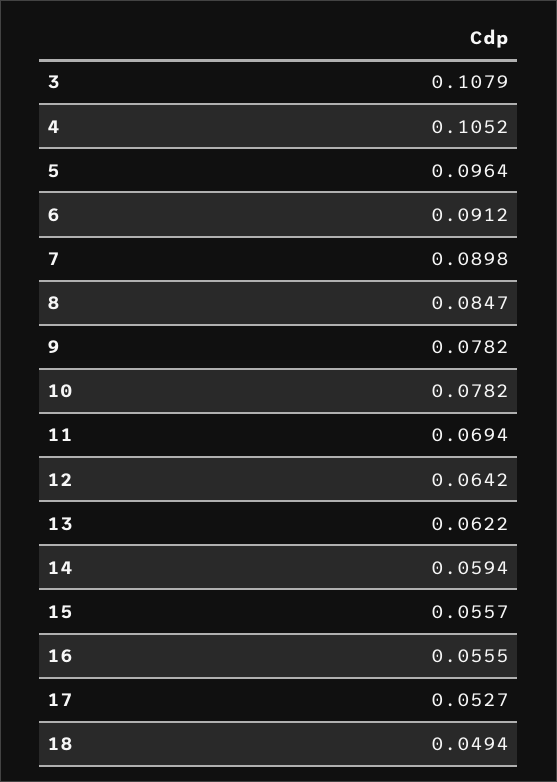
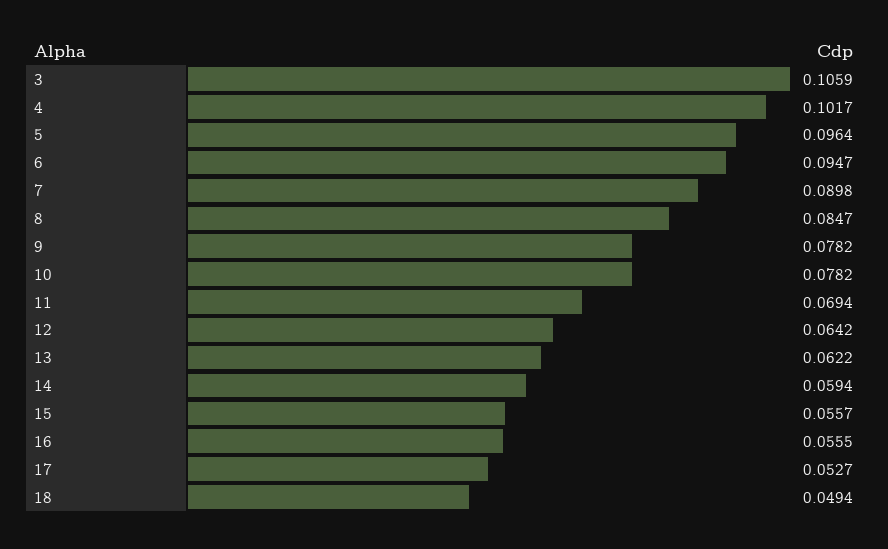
  {
-   "3": 0.1079,
+   "3": 0.1059,
-   "4": 0.1052,
+   "4": 0.1017,
    "5": 0.0964,
-   "6": 0.0912,
+   "6": 0.0947,
    "7": 0.0898,
    "8": 0.0847,
    "9": 0.0782,
    "10": 0.0782,
    "11": 0.0694,
    "12": 0.0642,
    "13": 0.0622,
    "14": 0.0594,
    "15": 0.0557,
    "16": 0.0555,
    "17": 0.0527,
    "18": 0.0494
  }

